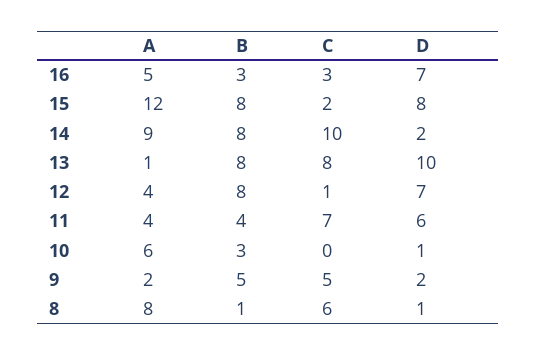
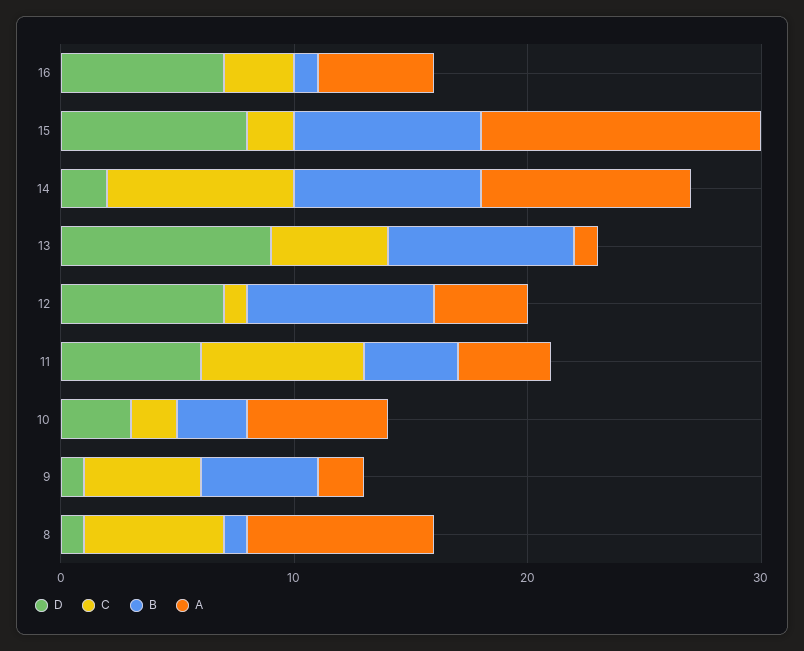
  {
    "A": {
      "16": 5,
      "15": 12,
      "14": 9,
      "13": 1,
      "12": 4,
      "11": 4,
      "10": 6,
      "9": 2,
      "8": 8
    },
    "B": {
-     "16": 3,
+     "16": 1,
      "15": 8,
      "14": 8,
      "13": 8,
      "12": 8,
      "11": 4,
      "10": 3,
      "9": 5,
      "8": 1
    },
    "C": {
      "16": 3,
      "15": 2,
-     "14": 10,
+     "14": 8,
-     "13": 8,
+     "13": 5,
      "12": 1,
      "11": 7,
-     "10": 0,
+     "10": 2,
      "9": 5,
      "8": 6
    },
    "D": {
      "16": 7,
      "15": 8,
      "14": 2,
-     "13": 10,
+     "13": 9,
      "12": 7,
      "11": 6,
-     "10": 1,
+     "10": 3,
-     "9": 2,
+     "9": 1,
      "8": 1
    }
  }

